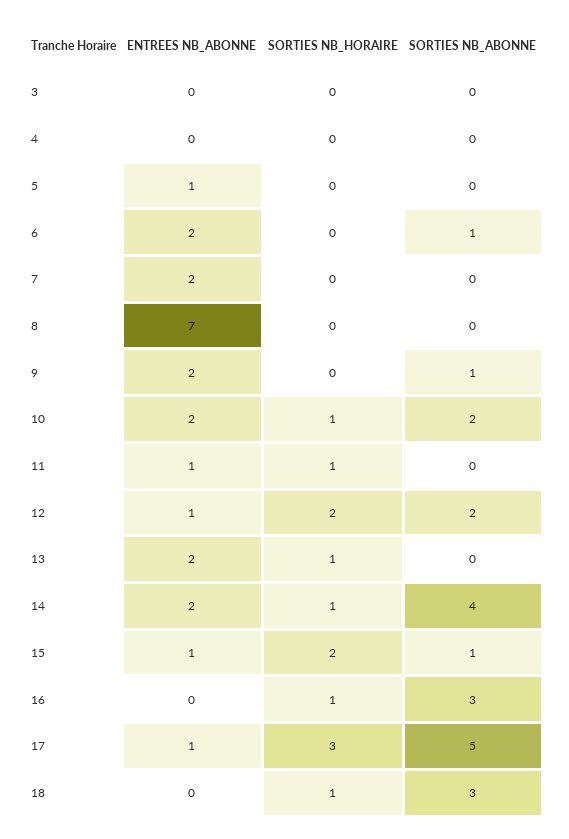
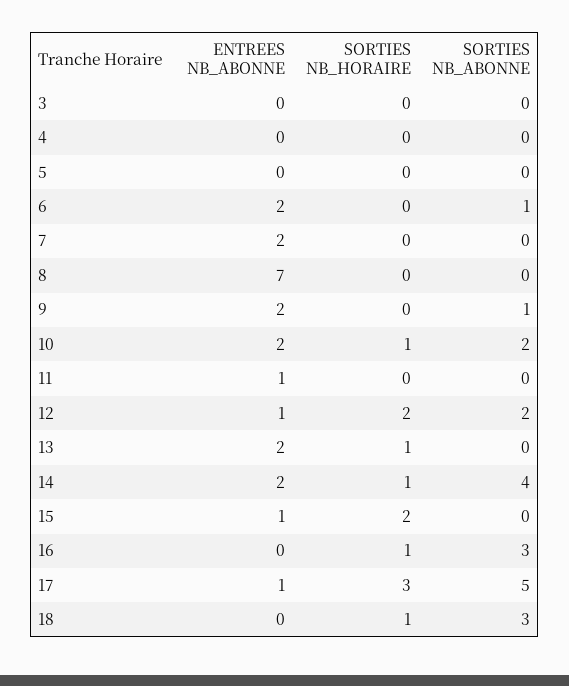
  {
    "ENTREES NB_ABONNE": {
      "3": 0,
      "4": 0,
-     "5": 1,
+     "5": 0,
      "6": 2,
      "7": 2,
      "8": 7,
      "9": 2,
      "10": 2,
      "11": 1,
      "12": 1,
      "13": 2,
      "14": 2,
      "15": 1,
      "16": 0,
      "17": 1,
      "18": 0
    },
    "SORTIES NB_HORAIRE": {
      "3": 0,
      "4": 0,
      "5": 0,
      "6": 0,
      "7": 0,
      "8": 0,
      "9": 0,
      "10": 1,
-     "11": 1,
+     "11": 0,
      "12": 2,
      "13": 1,
      "14": 1,
      "15": 2,
      "16": 1,
      "17": 3,
      "18": 1
    },
    "SORTIES NB_ABONNE": {
      "3": 0,
      "4": 0,
      "5": 0,
      "6": 1,
      "7": 0,
      "8": 0,
      "9": 1,
      "10": 2,
      "11": 0,
      "12": 2,
      "13": 0,
      "14": 4,
-     "15": 1,
+     "15": 0,
      "16": 3,
      "17": 5,
      "18": 3
    }
  }

